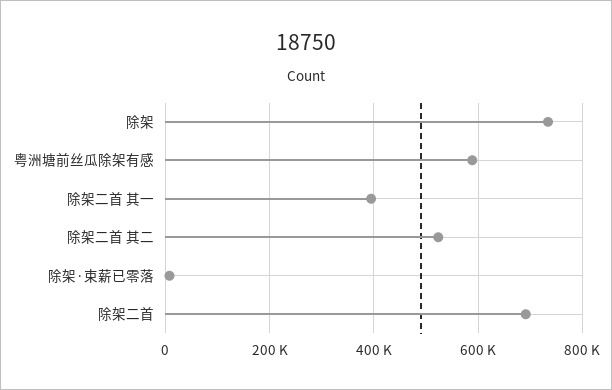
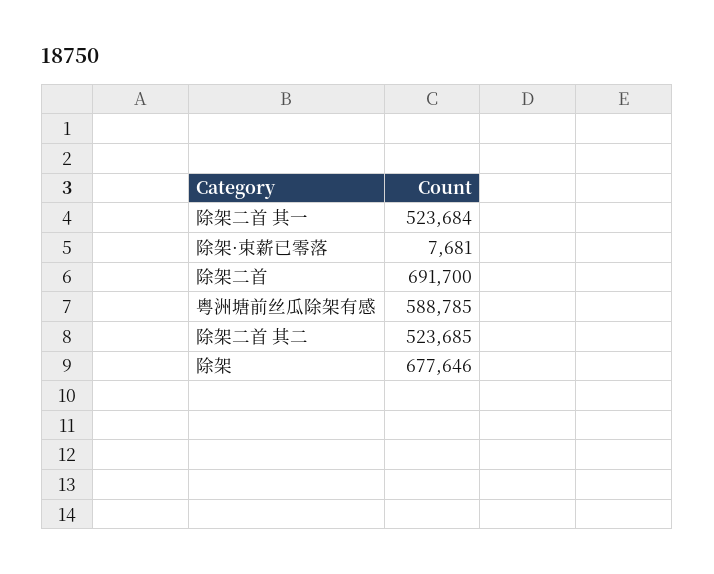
  {
-   "除架": 740000,
+   "除架": 677646,
    "粤洲塘前丝瓜除架有感": 588785,
-   "除架二首 其一": 400000,
+   "除架二首 其一": 523684,
    "除架二首 其二": 523685,
    "除架·束薪已零落": 7681,
    "除架二首": 691700
  }

